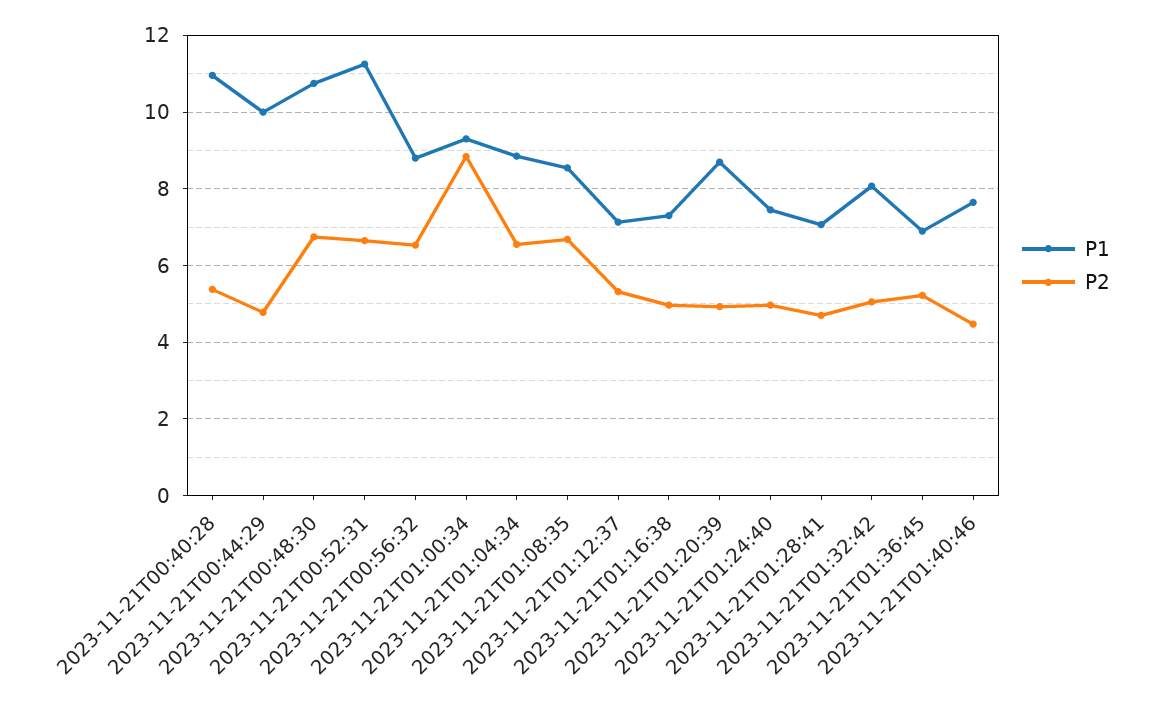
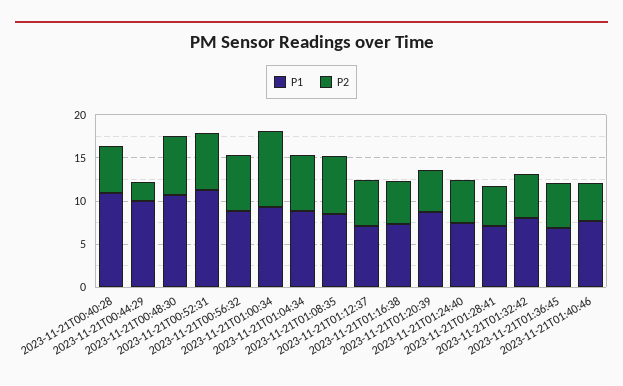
  {
    "P1": {
      "2023-11-21T00:40:28": 11,
      "2023-11-21T00:44:29": 10,
      "2023-11-21T00:48:30": 10.8,
      "2023-11-21T00:52:31": 11.2,
      "2023-11-21T00:56:32": 8.8,
      "2023-11-21T01:00:34": 9.4,
      "2023-11-21T01:04:34": 8.8,
      "2023-11-21T01:08:35": 8.6,
      "2023-11-21T01:12:37": 7.2,
      "2023-11-21T01:16:38": 7.4,
      "2023-11-21T01:20:39": 8.8,
      "2023-11-21T01:24:40": 7.4,
      "2023-11-21T01:28:41": 7,
      "2023-11-21T01:32:42": 8,
      "2023-11-21T01:36:45": 7,
      "2023-11-21T01:40:46": 7.6
    },
    "P2": {
      "2023-11-21T00:40:28": 5.4,
-     "2023-11-21T00:44:29": 4.8,
+     "2023-11-21T00:44:29": 2,
      "2023-11-21T00:48:30": 6.8,
      "2023-11-21T00:52:31": 6.6,
      "2023-11-21T00:56:32": 6.6,
      "2023-11-21T01:00:34": 8.8,
      "2023-11-21T01:04:34": 6.6,
      "2023-11-21T01:08:35": 6.6,
      "2023-11-21T01:12:37": 5.4,
      "2023-11-21T01:16:38": 5,
      "2023-11-21T01:20:39": 5,
      "2023-11-21T01:24:40": 5,
      "2023-11-21T01:28:41": 4.8,
      "2023-11-21T01:32:42": 5,
      "2023-11-21T01:36:45": 5.2,
      "2023-11-21T01:40:46": 4.4
    }
  }

